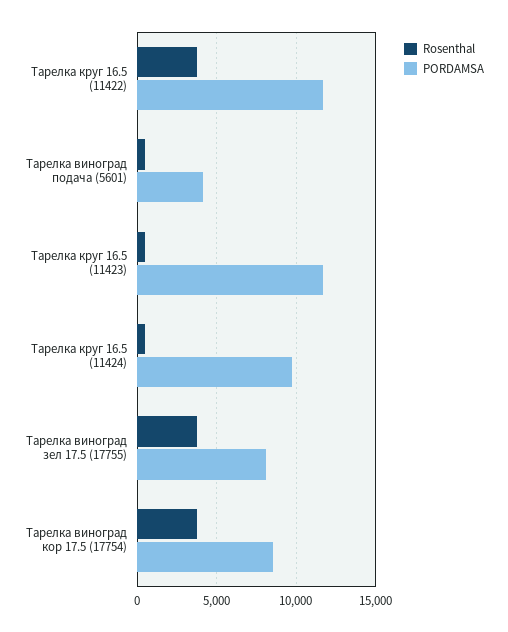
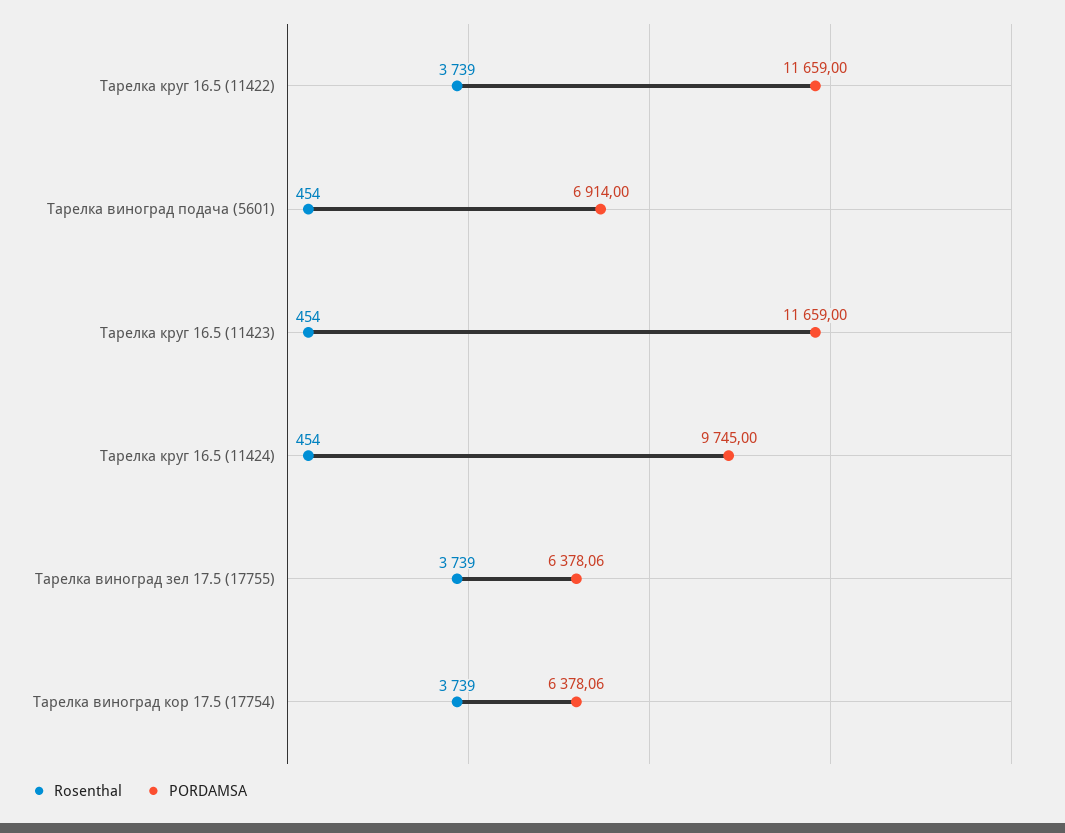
  {
    "Rosenthal": {
      "Тарелка круг 16.5 (11422)": 3739,
      "Тарелка виноград подача (5601)": 454,
      "Тарелка круг 16.5 (11423)": 454,
      "Тарелка круг 16.5 (11424)": 454,
      "Тарелка виноград зел 17.5 (17755)": 3739,
      "Тарелка виноград кор 17.5 (17754)": 3739
    },
    "PORDAMSA": {
      "Тарелка круг 16.5 (11422)": 11659,
-     "Тарелка виноград подача (5601)": 4000,
+     "Тарелка виноград подача (5601)": 6914,
      "Тарелка круг 16.5 (11423)": 11659,
      "Тарелка круг 16.5 (11424)": 9745,
-     "Тарелка виноград зел 17.5 (17755)": 8000,
+     "Тарелка виноград зел 17.5 (17755)": 6378.06,
-     "Тарелка виноград кор 17.5 (17754)": 8500
+     "Тарелка виноград кор 17.5 (17754)": 6378.06
    }
  }

